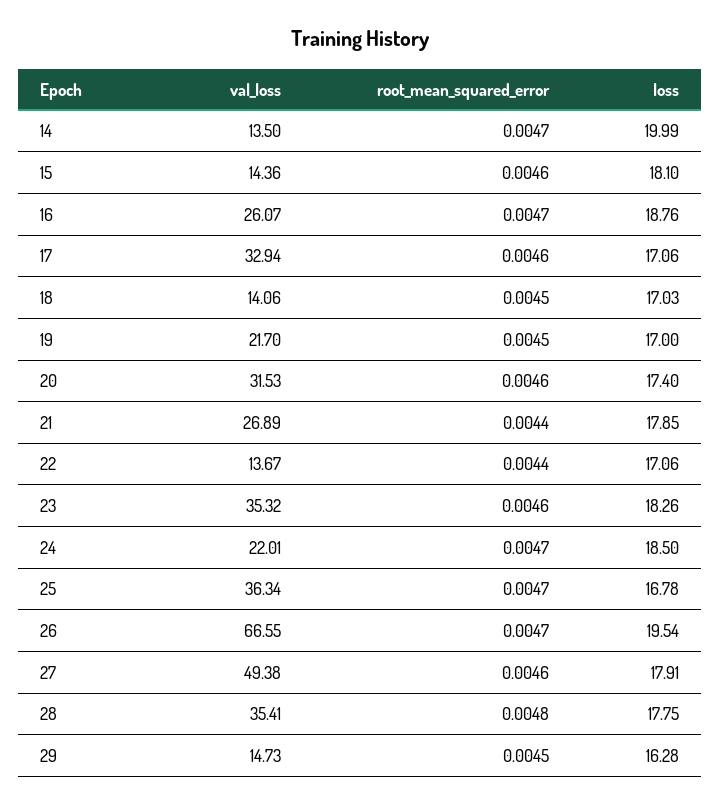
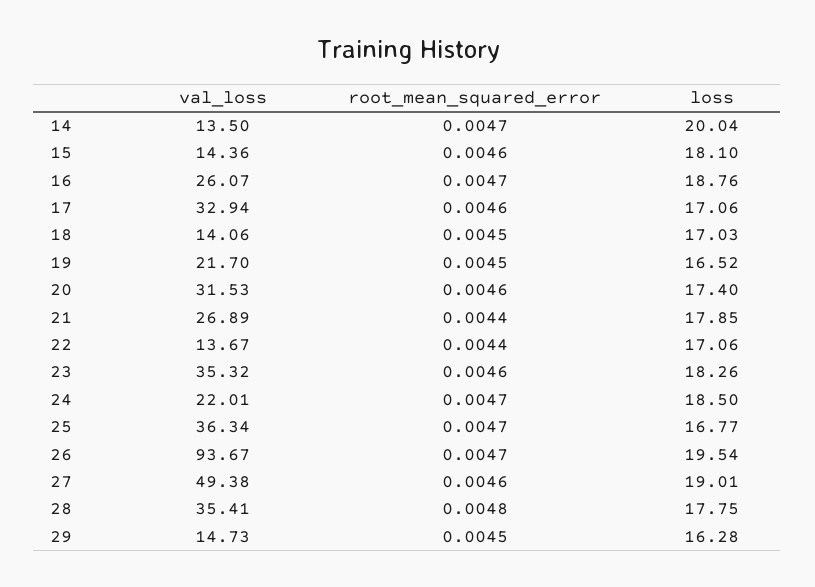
  {
    "val_loss": {
      "14": 13.5,
      "15": 14.36,
      "16": 26.07,
      "17": 32.94,
      "18": 14.06,
      "19": 21.7,
      "20": 31.53,
      "21": 26.89,
      "22": 13.67,
      "23": 35.32,
      "24": 22.01,
      "25": 36.34,
-     "26": 66.55,
+     "26": 93.67,
      "27": 49.38,
      "28": 35.41,
      "29": 14.73
    },
    "root_mean_squared_error": {
      "14": 0.0047,
      "15": 0.0046,
      "16": 0.0047,
      "17": 0.0046,
      "18": 0.0045,
      "19": 0.0045,
      "20": 0.0046,
      "21": 0.0044,
      "22": 0.0044,
      "23": 0.0046,
      "24": 0.0047,
      "25": 0.0047,
      "26": 0.0047,
      "27": 0.0046,
      "28": 0.0048,
      "29": 0.0045
    },
    "loss": {
-     "14": 19.99,
+     "14": 20.04,
      "15": 18.1,
      "16": 18.76,
      "17": 17.06,
      "18": 17.03,
-     "19": 17,
+     "19": 16.52,
      "20": 17.4,
      "21": 17.85,
      "22": 17.06,
      "23": 18.26,
      "24": 18.5,
-     "25": 16.78,
+     "25": 16.77,
      "26": 19.54,
-     "27": 17.91,
+     "27": 19.01,
      "28": 17.75,
      "29": 16.28
    }
  }

